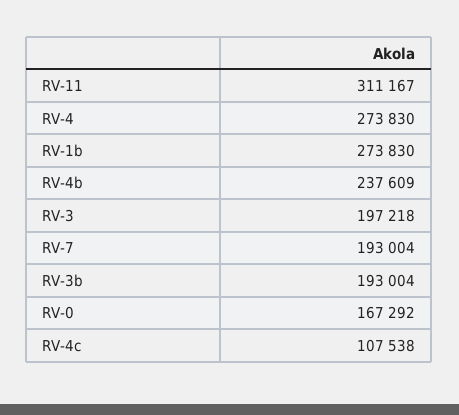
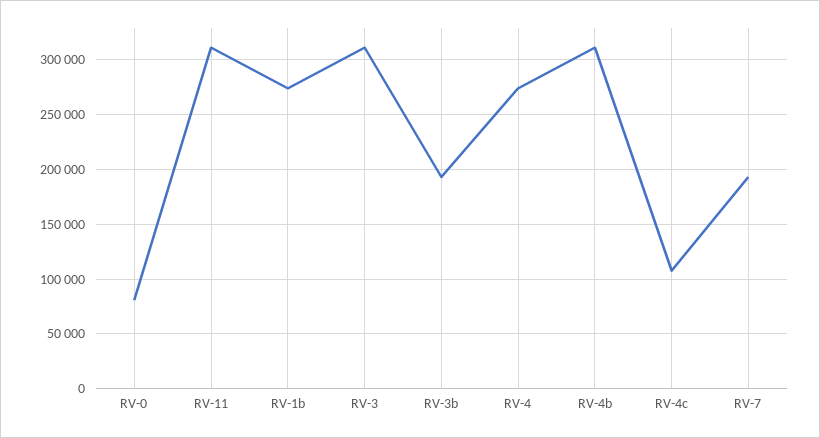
  {
    "RV-11": 311167,
    "RV-4": 273830,
    "RV-1b": 273830,
-   "RV-4b": 237609,
+   "RV-4b": 310000,
-   "RV-3": 197218,
+   "RV-3": 310000,
    "RV-7": 193004,
    "RV-3b": 193004,
-   "RV-0": 167292,
+   "RV-0": 80000,
    "RV-4c": 107538
  }

